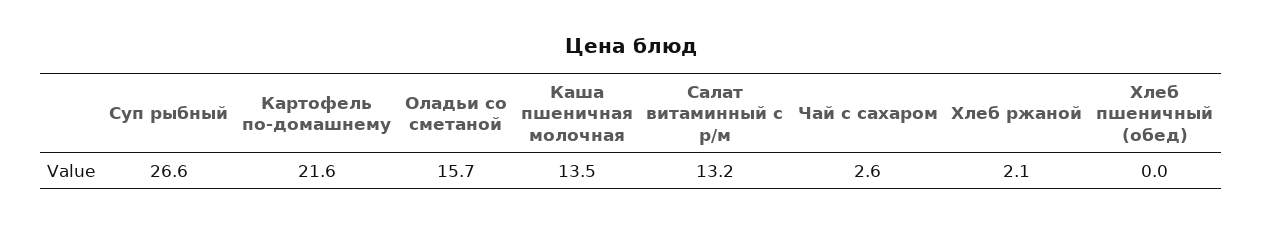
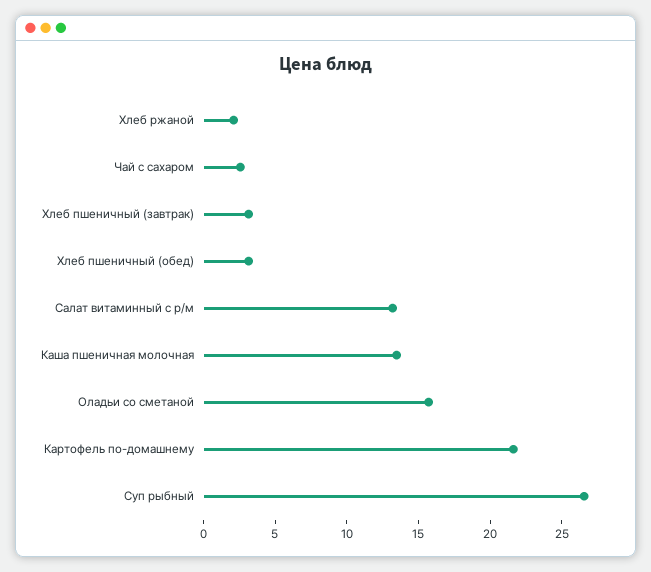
  {
    "Суп рыбный": 26.6,
    "Картофель по-домашнему": 21.6,
    "Оладьи со сметаной": 15.7,
    "Каша пшеничная молочная": 13.5,
    "Салат витаминный с р/м": 13.2,
    "Чай с сахаром": 2.6,
    "Хлеб ржаной": 2.1,
-   "Хлеб пшеничный (обед)": 0
+   "Хлеб пшеничный (обед)": 3,
+   "Хлеб пшеничный (завтрак)": 3
  }

